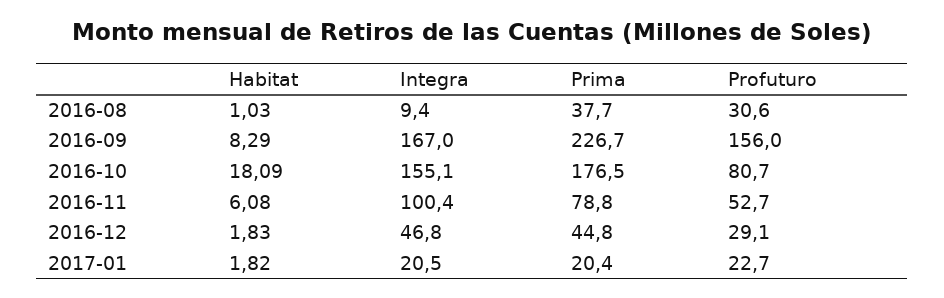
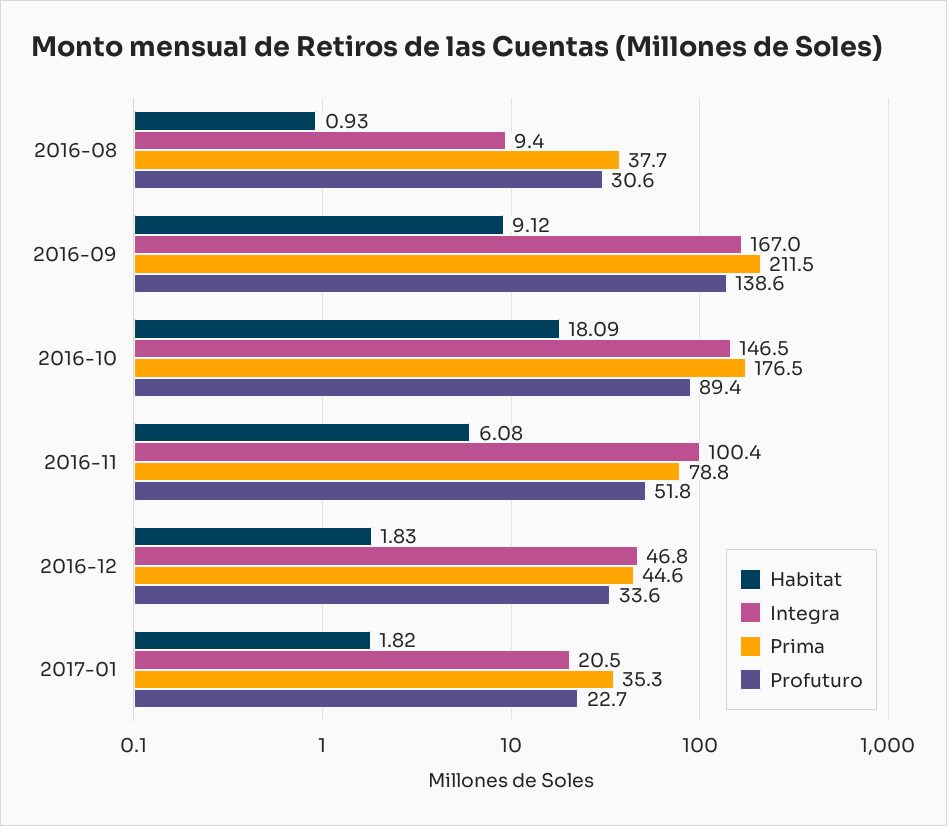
  {
    "Habitat": {
-     "2016-08": 1.03,
+     "2016-08": 0.93,
-     "2016-09": 8.29,
+     "2016-09": 9.12,
      "2016-10": 18.09,
      "2016-11": 6.08,
      "2016-12": 1.83,
      "2017-01": 1.82
    },
    "Integra": {
      "2016-08": 9.4,
      "2016-09": 167,
-     "2016-10": 155.1,
+     "2016-10": 146.5,
      "2016-11": 100.4,
      "2016-12": 46.8,
      "2017-01": 20.5
    },
    "Prima": {
      "2016-08": 37.7,
-     "2016-09": 226.7,
+     "2016-09": 211.5,
      "2016-10": 176.5,
      "2016-11": 78.8,
-     "2016-12": 44.8,
+     "2016-12": 44.6,
-     "2017-01": 20.4
+     "2017-01": 35.3
    },
    "Profuturo": {
      "2016-08": 30.6,
-     "2016-09": 156,
+     "2016-09": 138.6,
-     "2016-10": 80.7,
+     "2016-10": 89.4,
-     "2016-11": 52.7,
+     "2016-11": 51.8,
-     "2016-12": 29.1,
+     "2016-12": 33.6,
      "2017-01": 22.7
    }
  }

